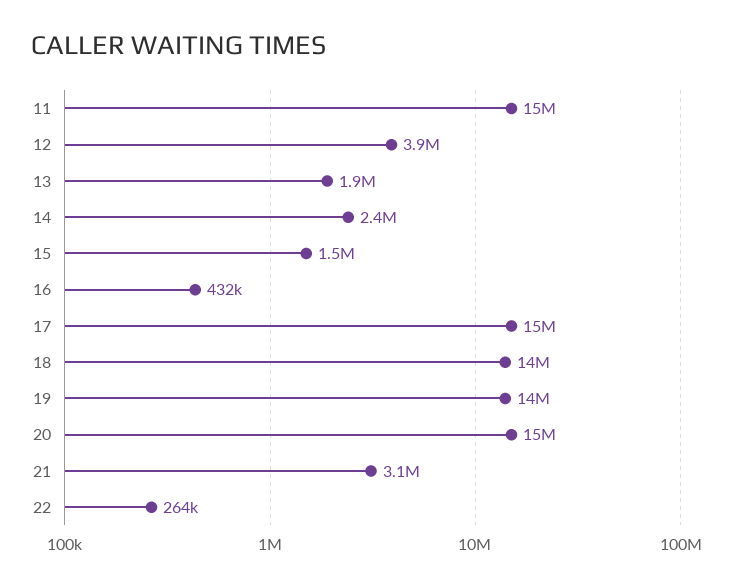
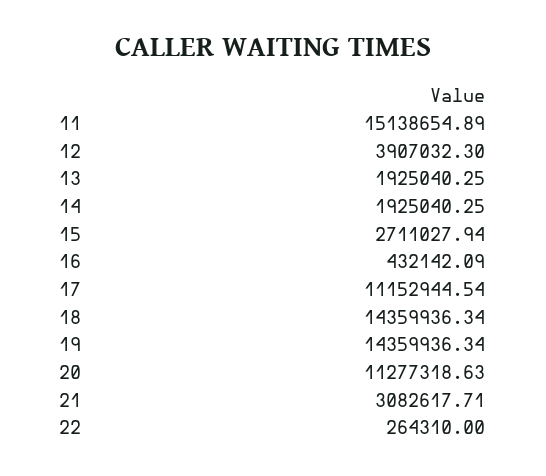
  {
    "11": 15138654.89,
    "12": 3907032.3,
    "13": 1925040.25,
-   "14": 2400000,
+   "14": 1925040.25,
-   "15": 1500000,
+   "15": 2711027.94,
    "16": 432142.09,
-   "17": 15000000,
+   "17": 11152944.54,
    "18": 14359936.34,
    "19": 14359936.34,
-   "20": 15000000,
+   "20": 11277318.63,
    "21": 3082617.71,
    "22": 264310
  }

